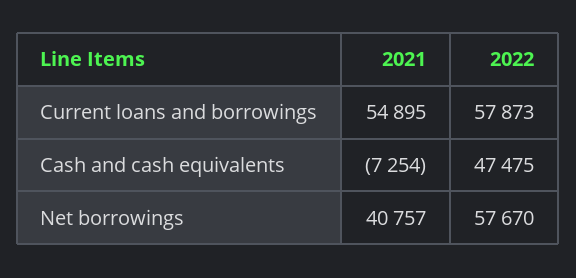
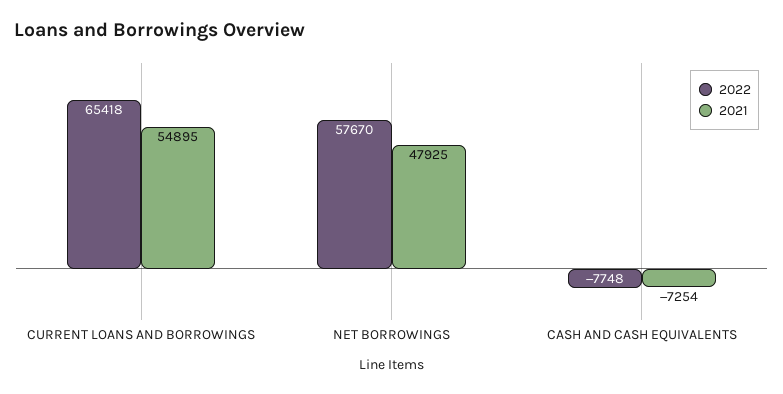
  {
    "2021": {
      "Current loans and borrowings": 54895,
      "Cash and cash equivalents": -7254,
-     "Net borrowings": 40757
+     "Net borrowings": 47925
    },
    "2022": {
-     "Current loans and borrowings": 57873,
+     "Current loans and borrowings": 65418,
-     "Cash and cash equivalents": 47475,
+     "Cash and cash equivalents": -7748,
      "Net borrowings": 57670
    }
  }

